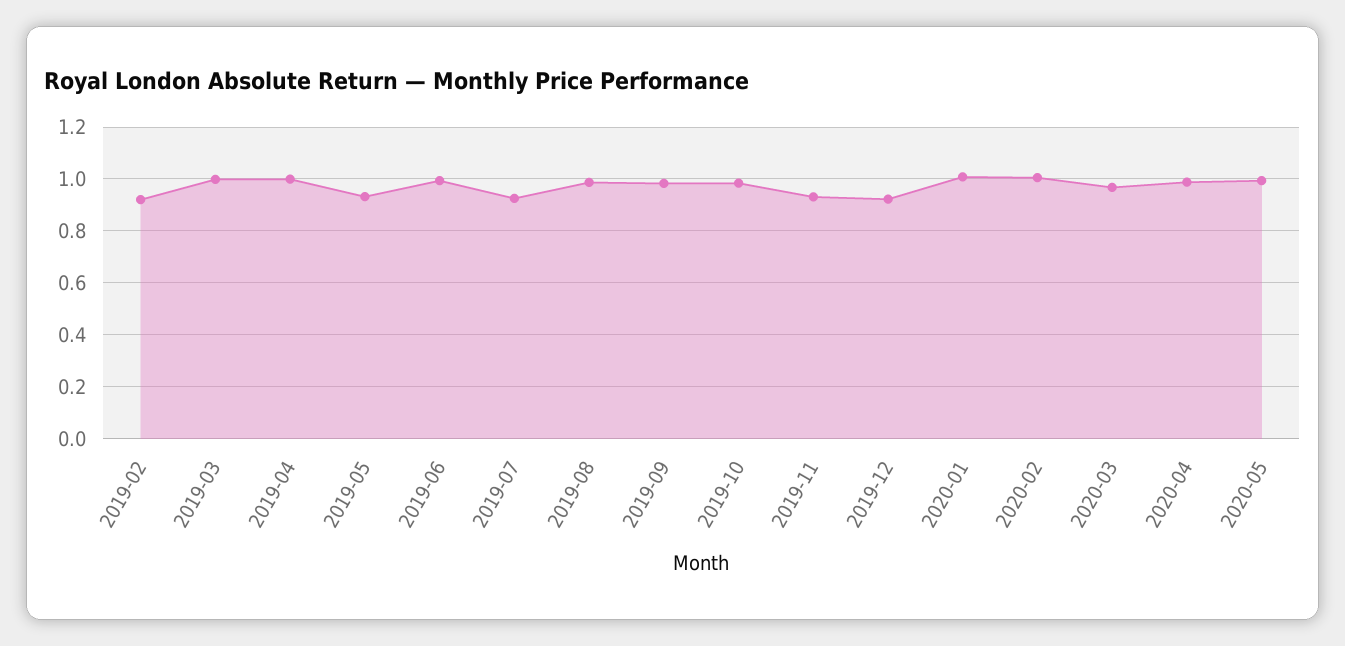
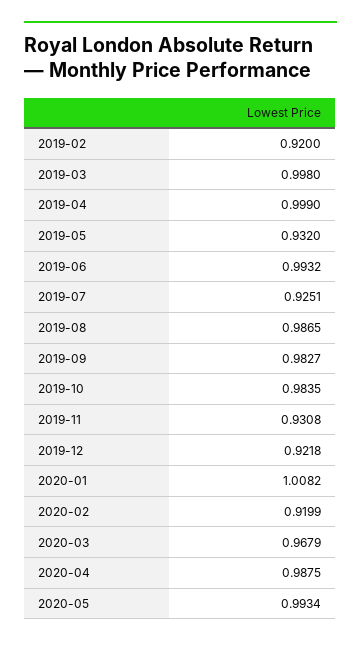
  {
    "2019-02": 0.92,
    "2019-03": 0.998,
    "2019-04": 0.999,
    "2019-05": 0.932,
    "2019-06": 0.9932,
    "2019-07": 0.9251,
    "2019-08": 0.9865,
    "2019-09": 0.9827,
    "2019-10": 0.9835,
    "2019-11": 0.9308,
    "2019-12": 0.9218,
    "2020-01": 1.0082,
-   "2020-02": 1,
+   "2020-02": 0.9199,
    "2020-03": 0.9679,
    "2020-04": 0.9875,
    "2020-05": 0.9934
  }

